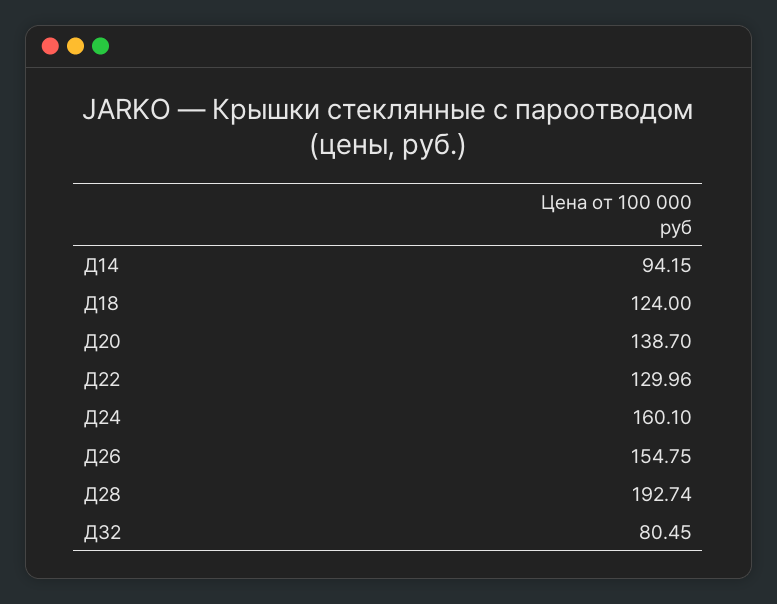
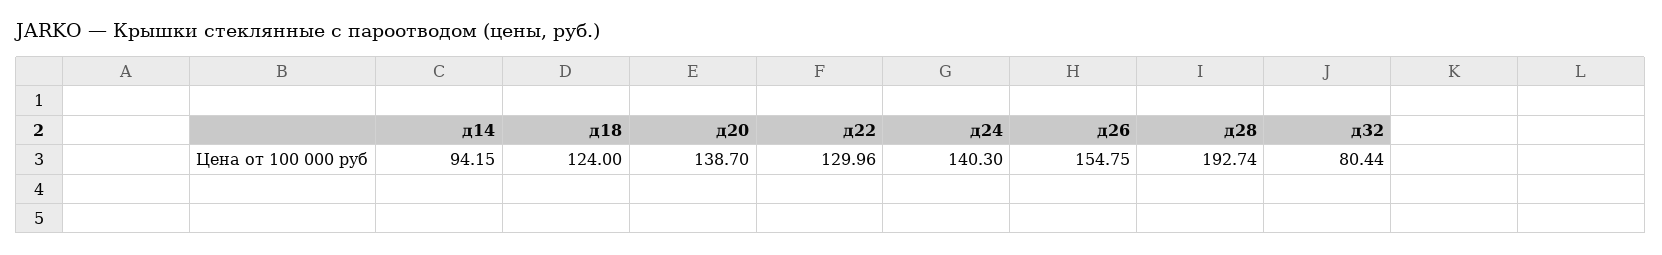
  {
    "Д14": 94.15,
    "Д18": 124,
    "Д20": 138.7,
    "Д22": 129.96,
-   "Д24": 160.1,
+   "Д24": 140.3,
    "Д26": 154.75,
    "Д28": 192.74,
-   "Д32": 80.45
+   "Д32": 80.44
  }

